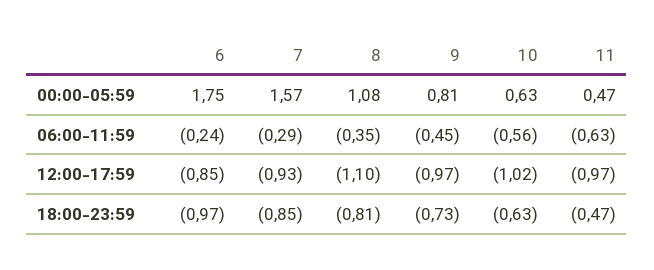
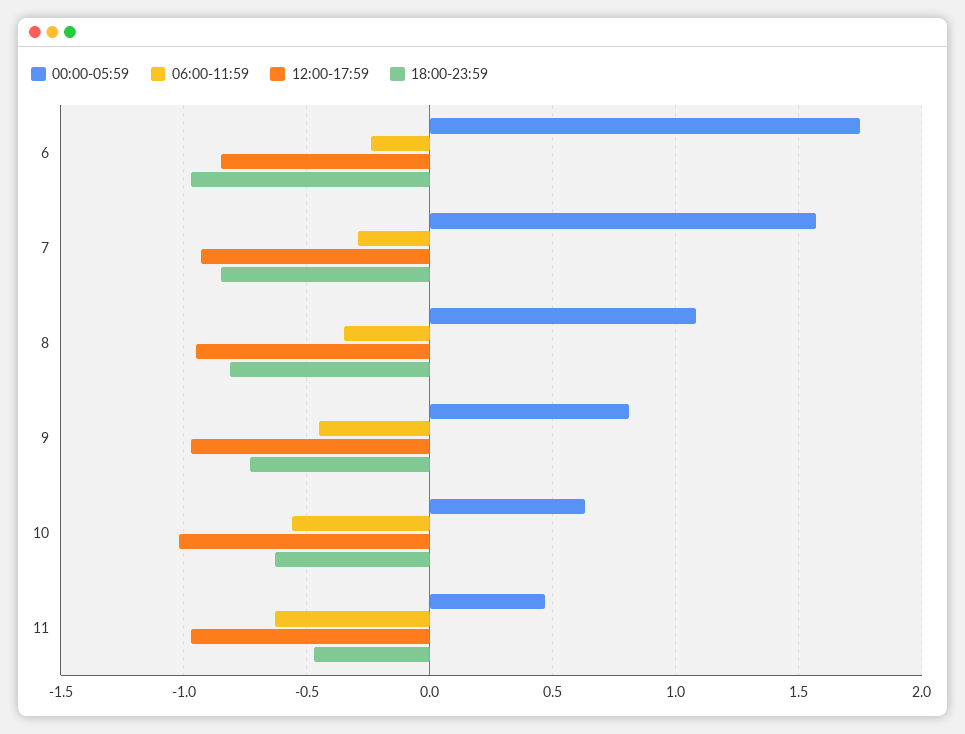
  {
    "00:00-05:59": {
      "6": 1.75,
      "7": 1.57,
      "8": 1.08,
      "9": 0.81,
      "10": 0.63,
      "11": 0.47
    },
    "06:00-11:59": {
      "6": -0.24,
      "7": -0.29,
      "8": -0.35,
      "9": -0.45,
      "10": -0.56,
      "11": -0.63
    },
    "12:00-17:59": {
      "6": -0.85,
      "7": -0.93,
-     "8": -1.1,
+     "8": -0.95,
      "9": -0.97,
      "10": -1.02,
      "11": -0.97
    },
    "18:00-23:59": {
      "6": -0.97,
      "7": -0.85,
      "8": -0.81,
      "9": -0.73,
      "10": -0.63,
      "11": -0.47
    }
  }

